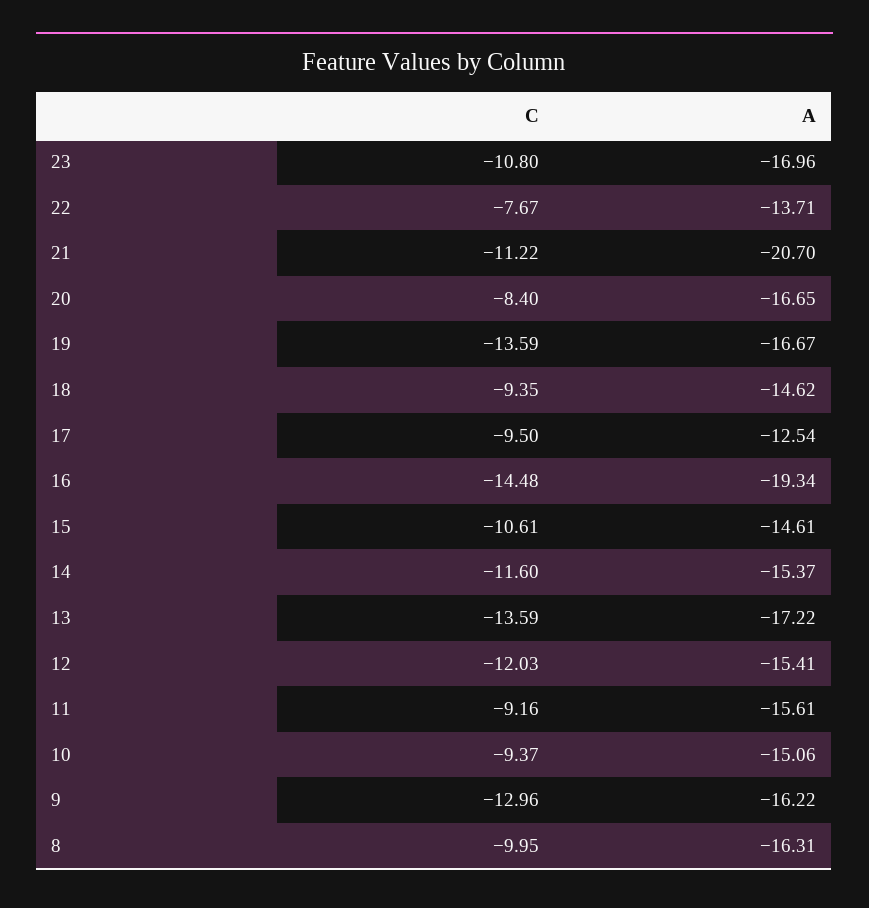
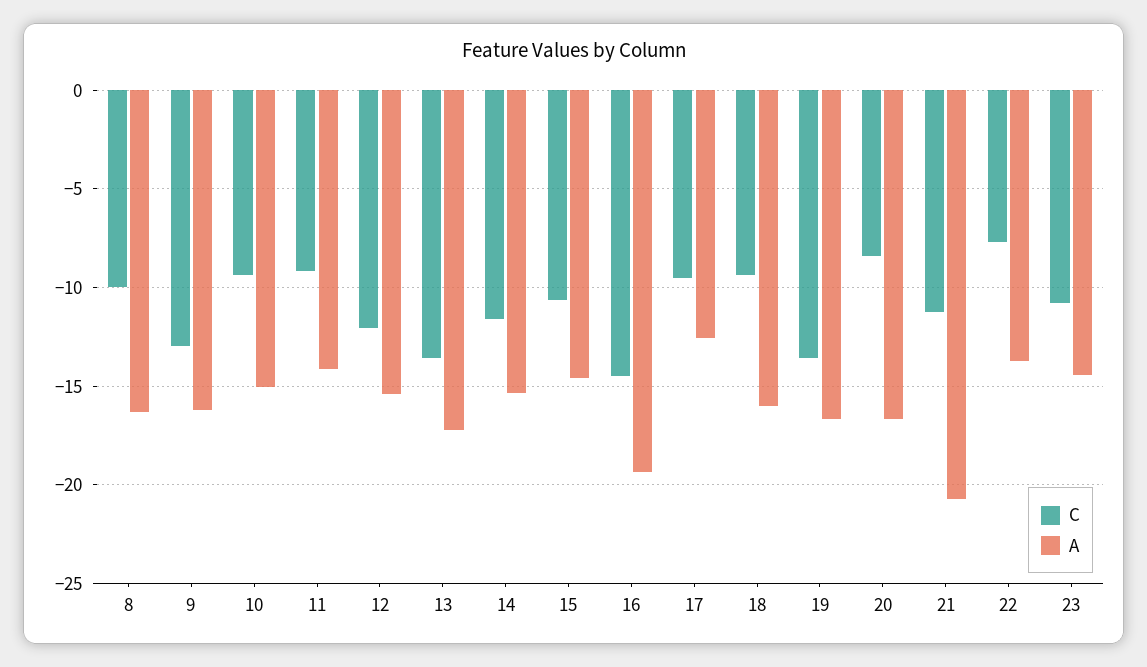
  {
    "C": {
      "23": -10.8,
      "22": -7.67,
      "21": -11.22,
      "20": -8.4,
      "19": -13.59,
      "18": -9.35,
      "17": -9.5,
      "16": -14.48,
      "15": -10.61,
      "14": -11.6,
      "13": -13.59,
      "12": -12.03,
      "11": -9.16,
      "10": -9.37,
      "9": -12.96,
      "8": -9.95
    },
    "A": {
-     "23": -16.96,
+     "23": -14.5,
      "22": -13.71,
      "21": -20.7,
      "20": -16.65,
      "19": -16.67,
-     "18": -14.62,
+     "18": -16,
      "17": -12.54,
      "16": -19.34,
      "15": -14.61,
      "14": -15.37,
      "13": -17.22,
      "12": -15.41,
-     "11": -15.61,
+     "11": -14,
      "10": -15.06,
      "9": -16.22,
      "8": -16.31
    }
  }

